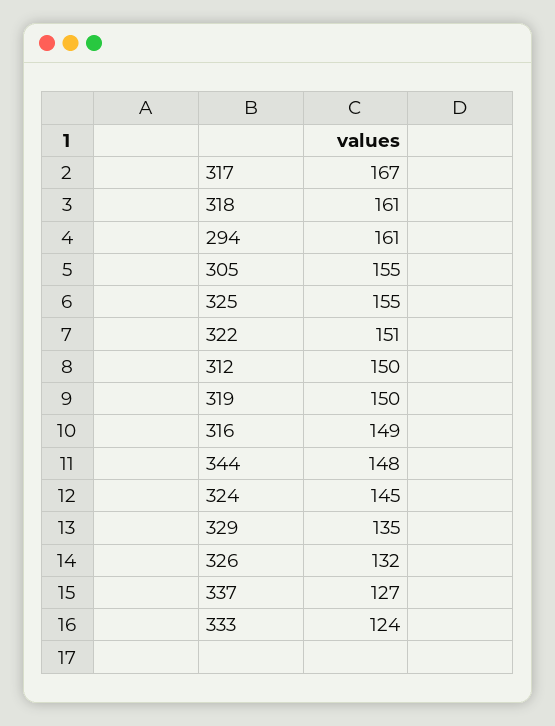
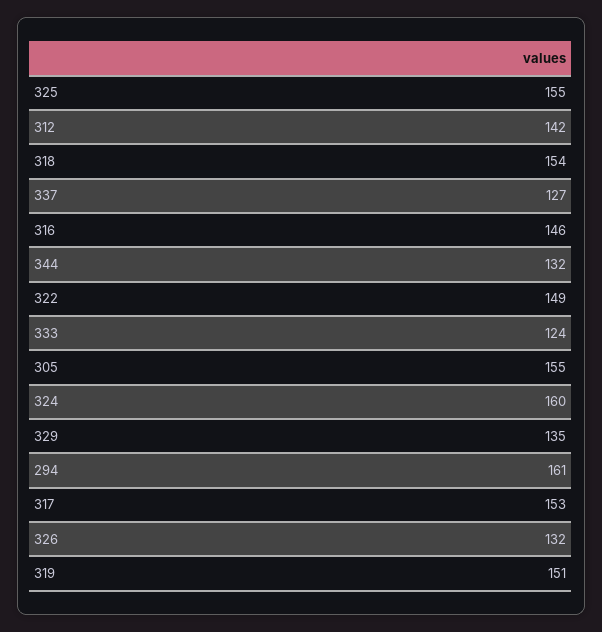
  {
-   "317": 167,
+   "317": 153,
-   "318": 161,
+   "318": 154,
    "294": 161,
    "305": 155,
    "325": 155,
-   "322": 151,
+   "322": 149,
-   "312": 150,
+   "312": 142,
-   "319": 150,
+   "319": 151,
-   "316": 149,
+   "316": 146,
-   "344": 148,
+   "344": 132,
-   "324": 145,
+   "324": 160,
    "329": 135,
    "326": 132,
    "337": 127,
    "333": 124
  }

